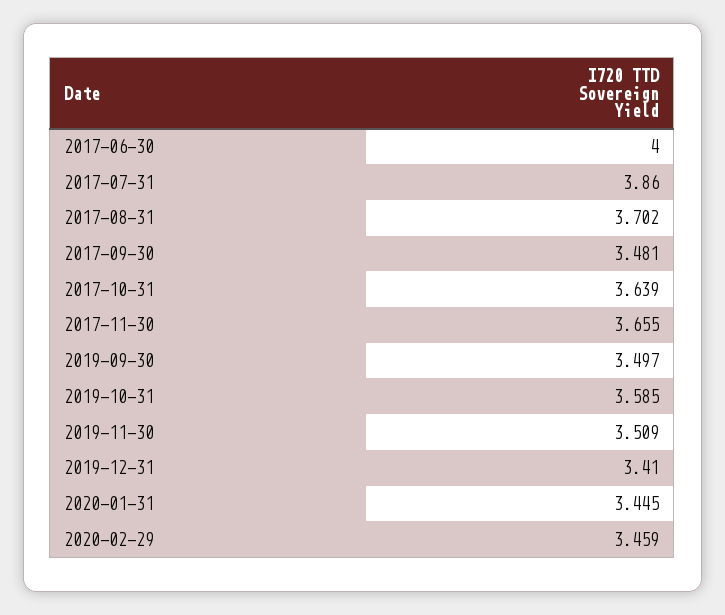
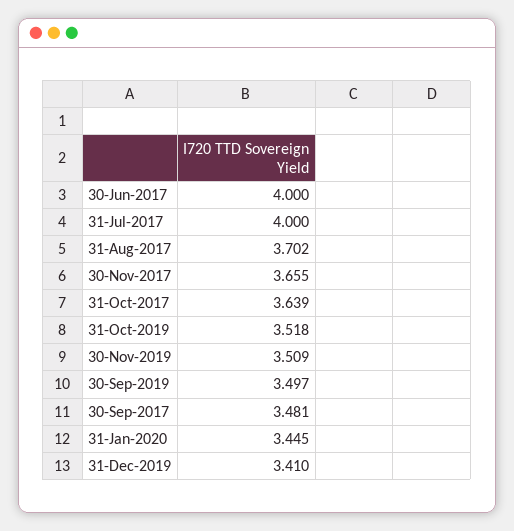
  {
    "2017-06-30": 4,
-   "2017-07-31": 3.86,
+   "2017-07-31": 4,
    "2017-08-31": 3.702,
    "2017-09-30": 3.481,
    "2017-10-31": 3.639,
    "2017-11-30": 3.655,
    "2019-09-30": 3.497,
-   "2019-10-31": 3.585,
+   "2019-10-31": 3.518,
    "2019-11-30": 3.509,
    "2019-12-31": 3.41,
-   "2020-01-31": 3.445,
+   "2020-01-31": 3.445
-   "2020-02-29": 3.459
  }

